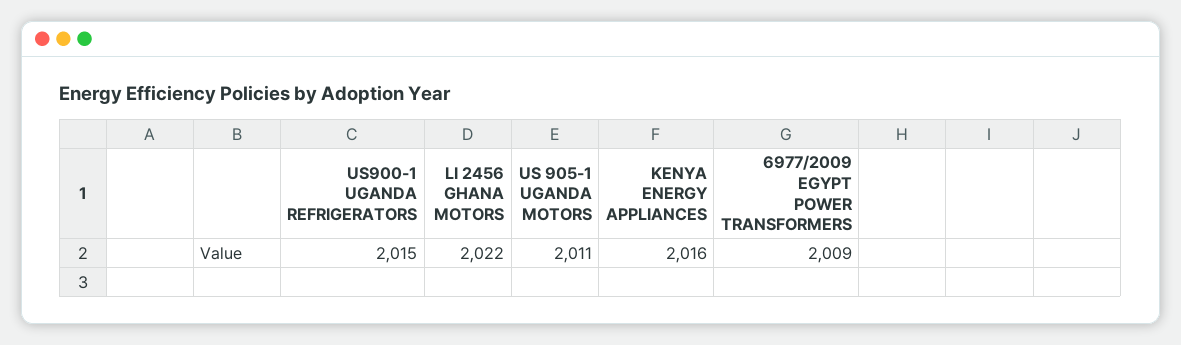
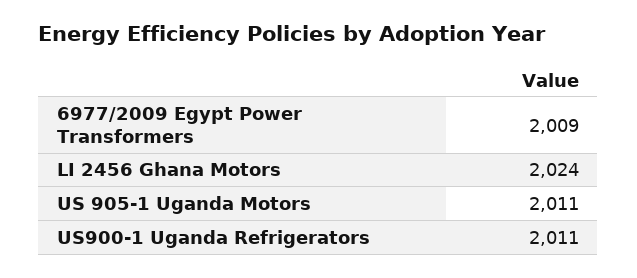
  {
-   "US900-1 UGANDA REFRIGERATORS": 2015,
+   "US900-1 UGANDA REFRIGERATORS": 2011,
-   "LI 2456 GHANA MOTORS": 2022,
+   "LI 2456 GHANA MOTORS": 2024,
    "US 905-1 UGANDA MOTORS": 2011,
-   "KENYA ENERGY APPLIANCES": 2016,
    "6977/2009 EGYPT POWER TRANSFORMERS": 2009
  }

